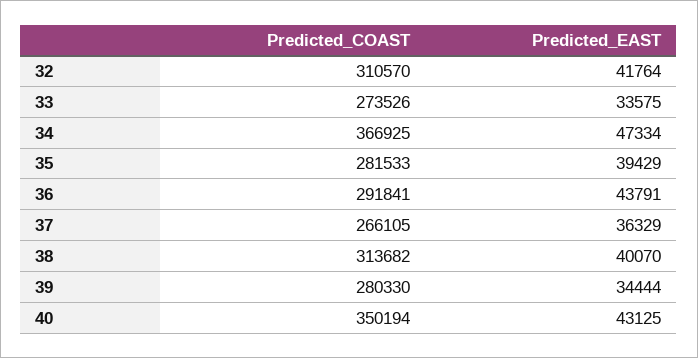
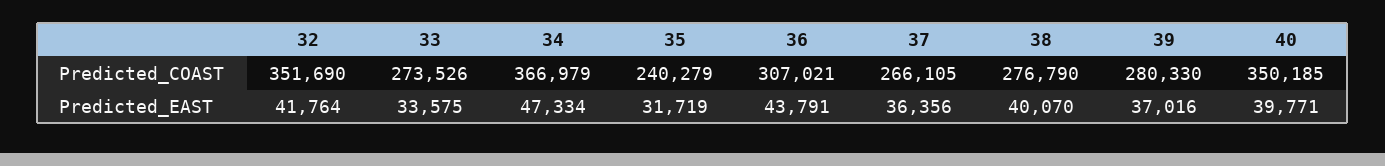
  {
    "Predicted_COAST": {
-     "32": 310570,
+     "32": 351690,
      "33": 273526,
-     "34": 366925,
+     "34": 366979,
-     "35": 281533,
+     "35": 240279,
-     "36": 291841,
+     "36": 307021,
      "37": 266105,
-     "38": 313682,
+     "38": 276790,
      "39": 280330,
-     "40": 350194
+     "40": 350185
    },
    "Predicted_EAST": {
      "32": 41764,
      "33": 33575,
      "34": 47334,
-     "35": 39429,
+     "35": 31719,
      "36": 43791,
-     "37": 36329,
+     "37": 36356,
      "38": 40070,
-     "39": 34444,
+     "39": 37016,
-     "40": 43125
+     "40": 39771
    }
  }

